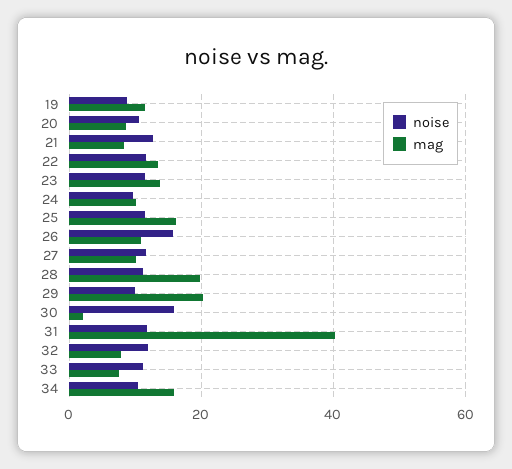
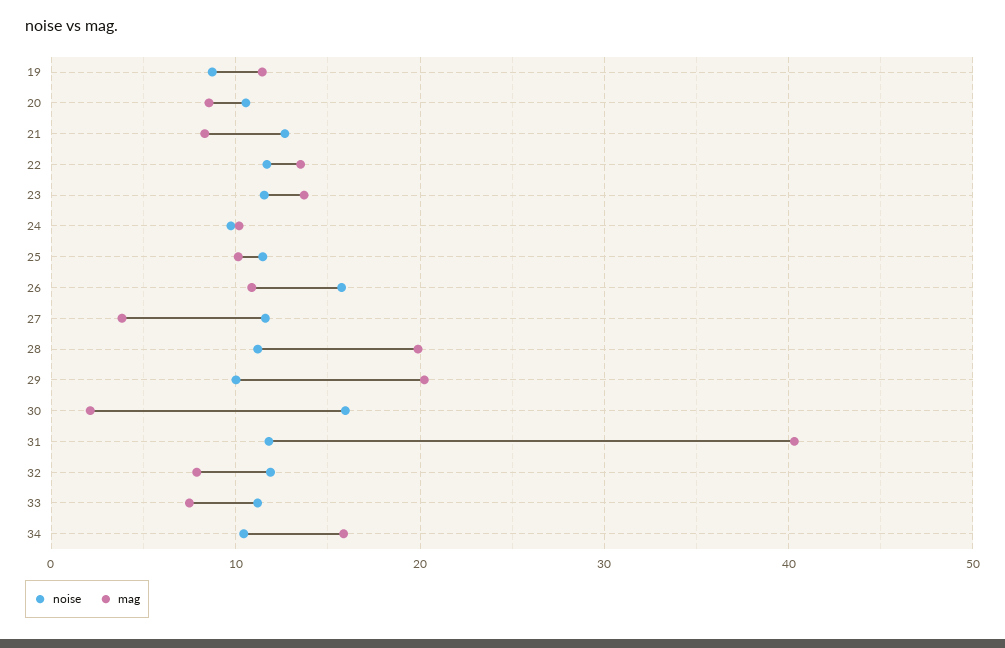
  {
    "noise": {
      "19": 9,
      "20": 11,
      "21": 13,
      "22": 12,
      "23": 12,
      "24": 10,
      "25": 11,
      "26": 16,
      "27": 12,
      "28": 11,
      "29": 10,
      "30": 16,
      "31": 12,
      "32": 12,
      "33": 11,
      "34": 10
    },
    "mag": {
      "19": 11,
      "20": 9,
      "21": 8,
      "22": 14,
      "23": 14,
      "24": 10,
-     "25": 16,
+     "25": 10,
      "26": 11,
-     "27": 10,
+     "27": 4,
      "28": 20,
      "29": 20,
      "30": 2,
      "31": 40,
      "32": 8,
      "33": 7,
      "34": 16
    }
  }

